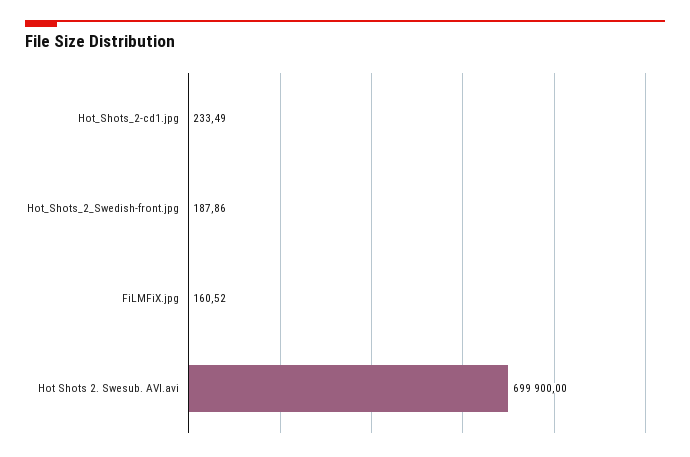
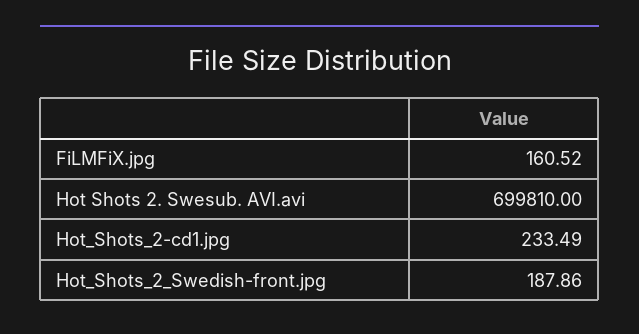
  {
    "Hot_Shots_2-cd1.jpg": 233.49,
    "Hot_Shots_2_Swedish-front.jpg": 187.86,
    "FiLMFiX.jpg": 160.52,
-   "Hot Shots 2. Swesub. AVI.avi": 699900
+   "Hot Shots 2. Swesub. AVI.avi": 699810
  }

